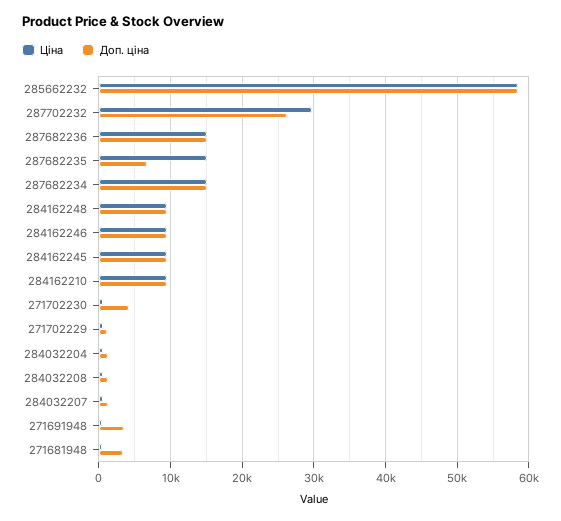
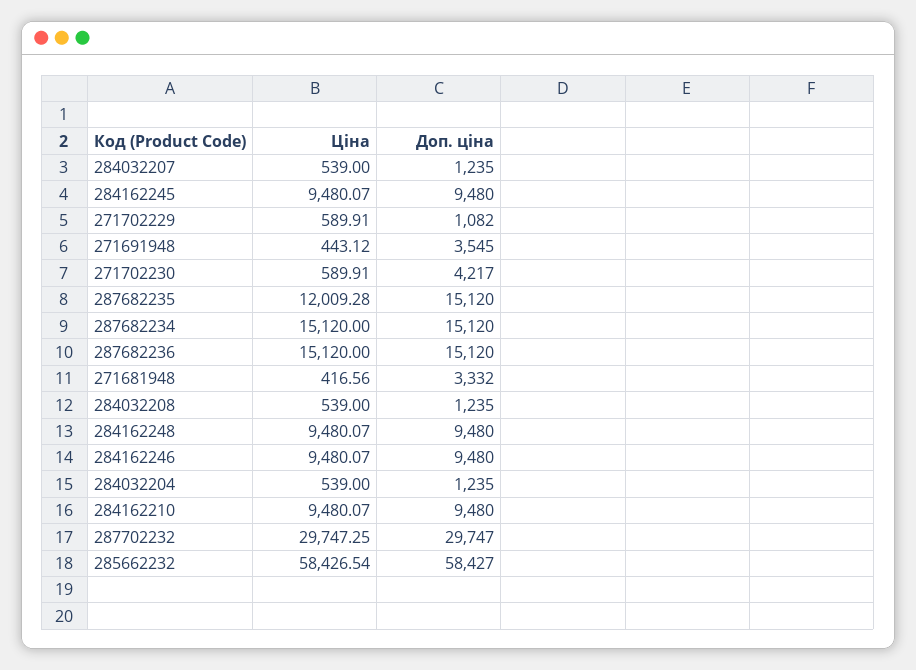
  {
    "Ціна": {
      "285662232": 58426.54,
      "287702232": 29747.25,
      "287682236": 15120,
-     "287682235": 15000,
+     "287682235": 12009.28,
      "287682234": 15120,
      "284162248": 9480.07,
      "284162246": 9480.07,
      "284162245": 9480.07,
      "284162210": 9480.07,
      "271702230": 589.91,
      "271702229": 589.91,
      "284032204": 539,
      "284032208": 539,
      "284032207": 539,
      "271691948": 443.12,
      "271681948": 416.56
    },
    "Доп. ціна": {
      "285662232": 58427,
-     "287702232": 26000,
+     "287702232": 29747,
      "287682236": 15120,
-     "287682235": 7000,
+     "287682235": 15120,
      "287682234": 15120,
      "284162248": 9480,
      "284162246": 9480,
      "284162245": 9480,
      "284162210": 9480,
      "271702230": 4217,
      "271702229": 1082,
      "284032204": 1235,
      "284032208": 1235,
      "284032207": 1235,
      "271691948": 3545,
      "271681948": 3332
    }
  }

